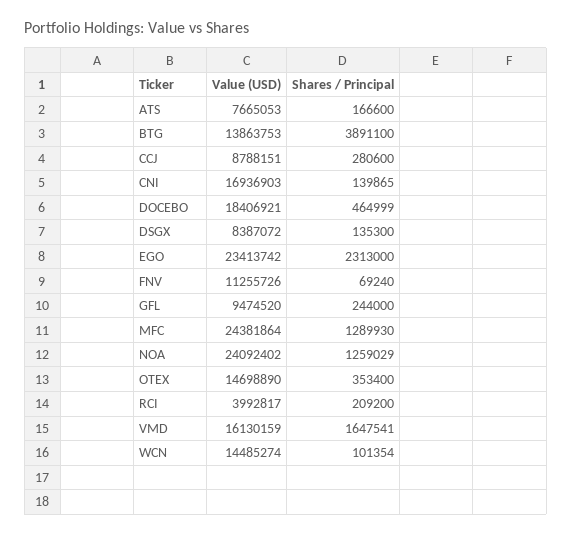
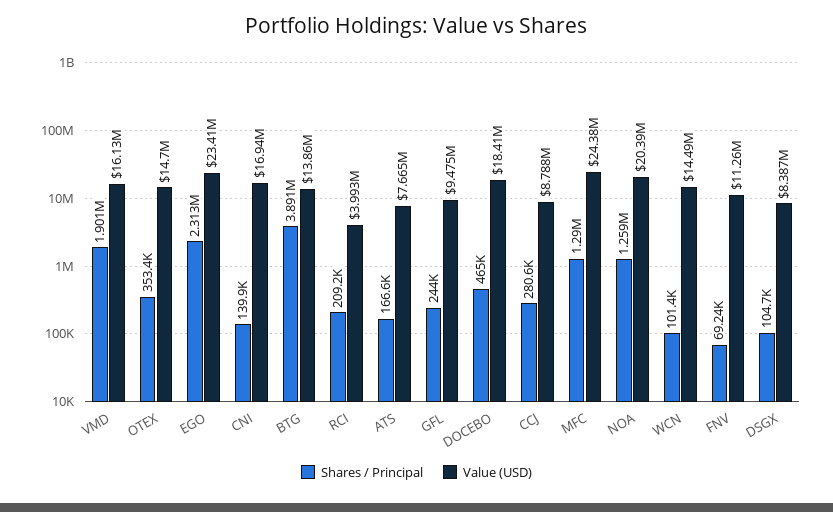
  {
    "Value (USD)": {
      "ATS": 7665053,
      "BTG": 13863753,
      "CCJ": 8788151,
      "CNI": 16936903,
      "DOCEBO": 18406921,
      "DSGX": 8387072,
      "EGO": 23413742,
      "FNV": 11255726,
      "GFL": 9474520,
      "MFC": 24381864,
-     "NOA": 24092402,
+     "NOA": 20390000,
      "OTEX": 14698890,
      "RCI": 3992817,
      "VMD": 16130159,
      "WCN": 14485274
    },
    "Shares / Principal": {
      "ATS": 166600,
      "BTG": 3891100,
      "CCJ": 280600,
      "CNI": 139865,
      "DOCEBO": 464999,
-     "DSGX": 135300,
+     "DSGX": 104700,
      "EGO": 2313000,
      "FNV": 69240,
      "GFL": 244000,
      "MFC": 1289930,
      "NOA": 1259029,
      "OTEX": 353400,
      "RCI": 209200,
-     "VMD": 1647541,
+     "VMD": 1901000,
      "WCN": 101354
    }
  }

